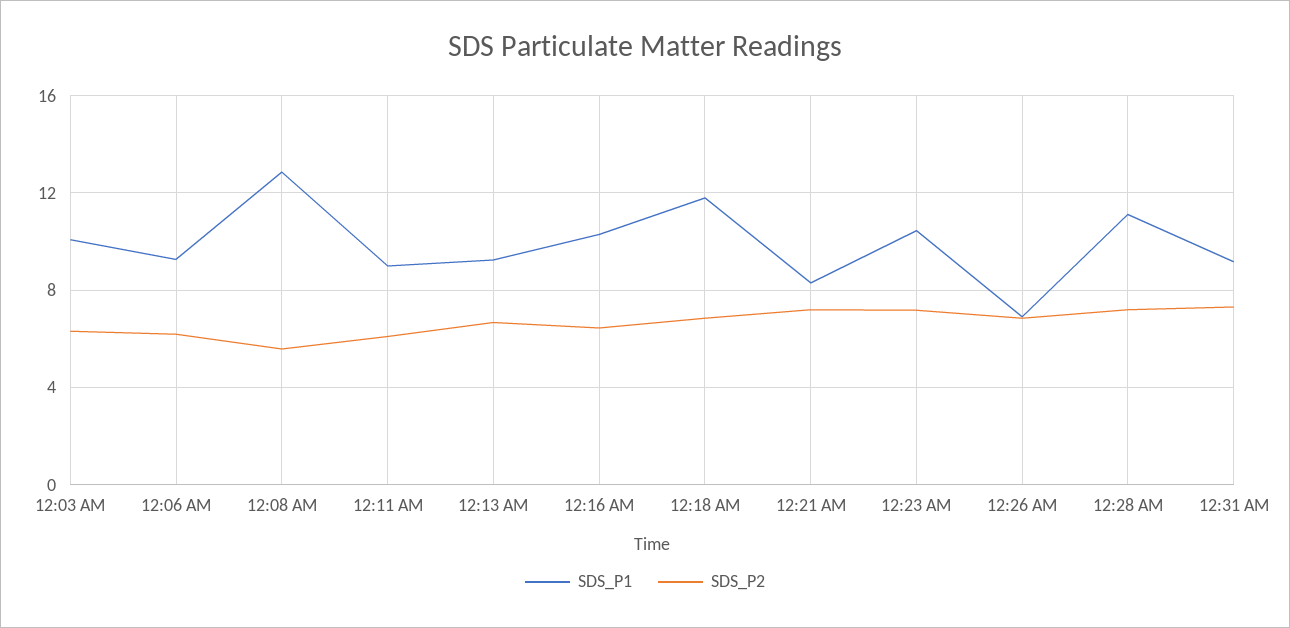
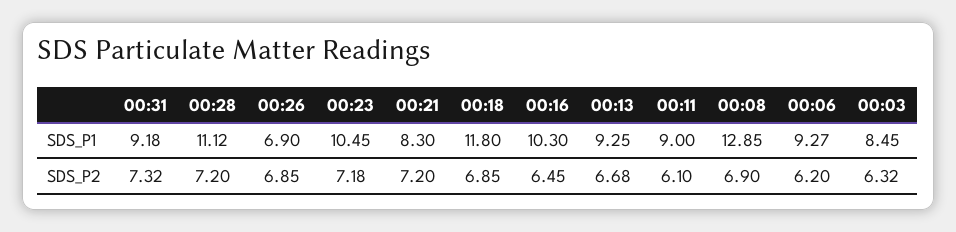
  {
    "SDS_P1": {
-     "12:03 AM": 10,
+     "12:03 AM": 8.45,
      "12:06 AM": 9.27,
      "12:08 AM": 12.85,
      "12:11 AM": 9,
      "12:13 AM": 9.25,
      "12:16 AM": 10.3,
      "12:18 AM": 11.8,
      "12:21 AM": 8.3,
      "12:23 AM": 10.45,
      "12:26 AM": 6.9,
      "12:28 AM": 11.12,
      "12:31 AM": 9.18
    },
    "SDS_P2": {
      "12:03 AM": 6.32,
      "12:06 AM": 6.2,
-     "12:08 AM": 5.5,
+     "12:08 AM": 6.9,
      "12:11 AM": 6.1,
      "12:13 AM": 6.68,
      "12:16 AM": 6.45,
      "12:18 AM": 6.85,
      "12:21 AM": 7.2,
      "12:23 AM": 7.18,
      "12:26 AM": 6.85,
      "12:28 AM": 7.2,
      "12:31 AM": 7.32
    }
  }

